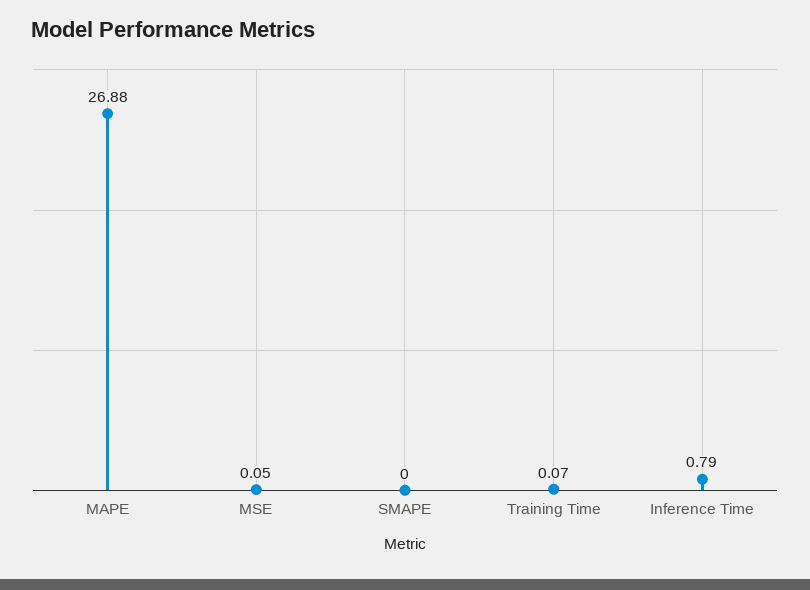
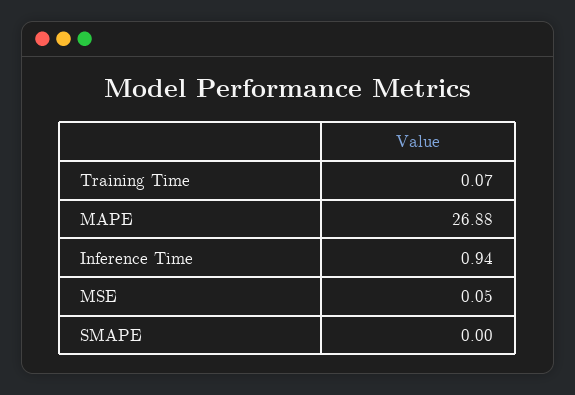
  {
    "MAPE": 26.88,
    "MSE": 0.05,
    "SMAPE": 0,
    "Training Time": 0.07,
-   "Inference Time": 0.79
+   "Inference Time": 0.94
  }

